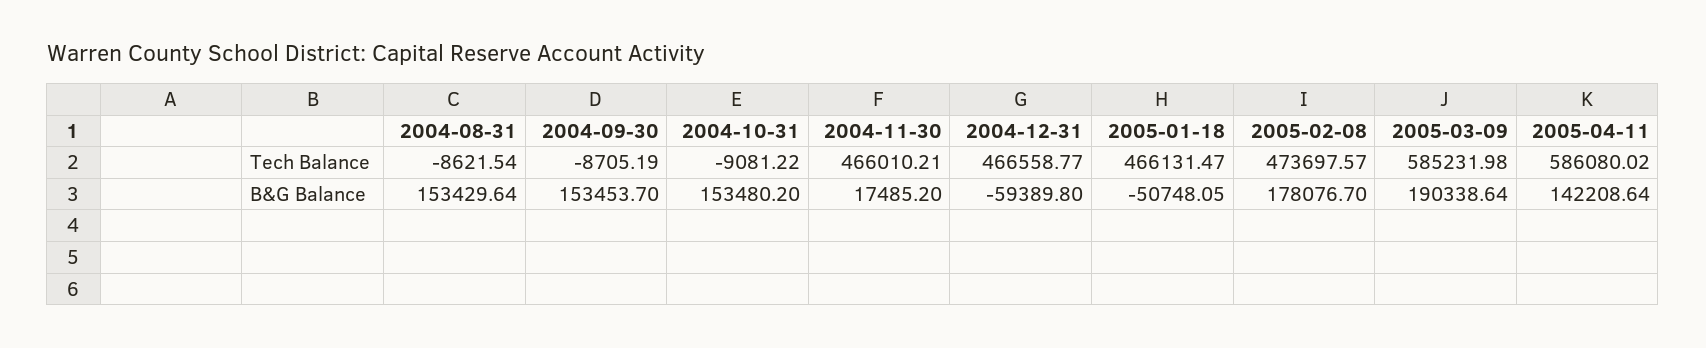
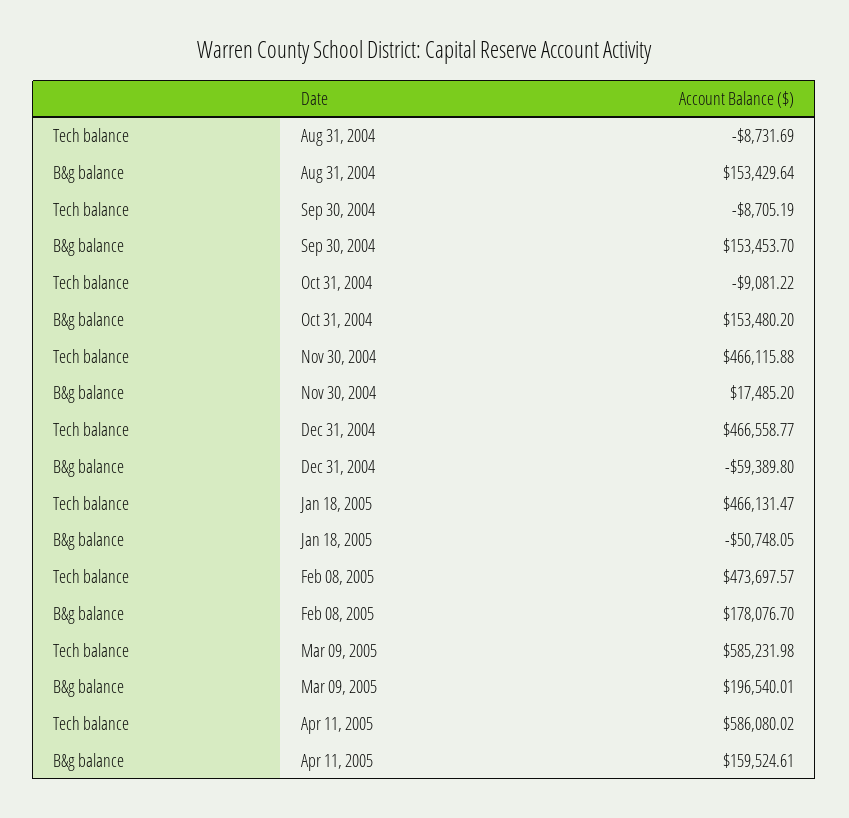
  {
    "2004-08-31": {
-     "Tech Balance": -8621.54,
+     "Tech Balance": -8731.69,
      "B&G Balance": 153429.64
    },
    "2004-09-30": {
      "Tech Balance": -8705.19,
      "B&G Balance": 153453.7
    },
    "2004-10-31": {
      "Tech Balance": -9081.22,
      "B&G Balance": 153480.2
    },
    "2004-11-30": {
-     "Tech Balance": 466010.21,
+     "Tech Balance": 466115.88,
      "B&G Balance": 17485.2
    },
    "2004-12-31": {
      "Tech Balance": 466558.77,
      "B&G Balance": -59389.8
    },
    "2005-01-18": {
      "Tech Balance": 466131.47,
      "B&G Balance": -50748.05
    },
    "2005-02-08": {
      "Tech Balance": 473697.57,
      "B&G Balance": 178076.7
    },
    "2005-03-09": {
      "Tech Balance": 585231.98,
-     "B&G Balance": 190338.64
+     "B&G Balance": 196540.01
    },
    "2005-04-11": {
      "Tech Balance": 586080.02,
-     "B&G Balance": 142208.64
+     "B&G Balance": 159524.61
    }
  }

